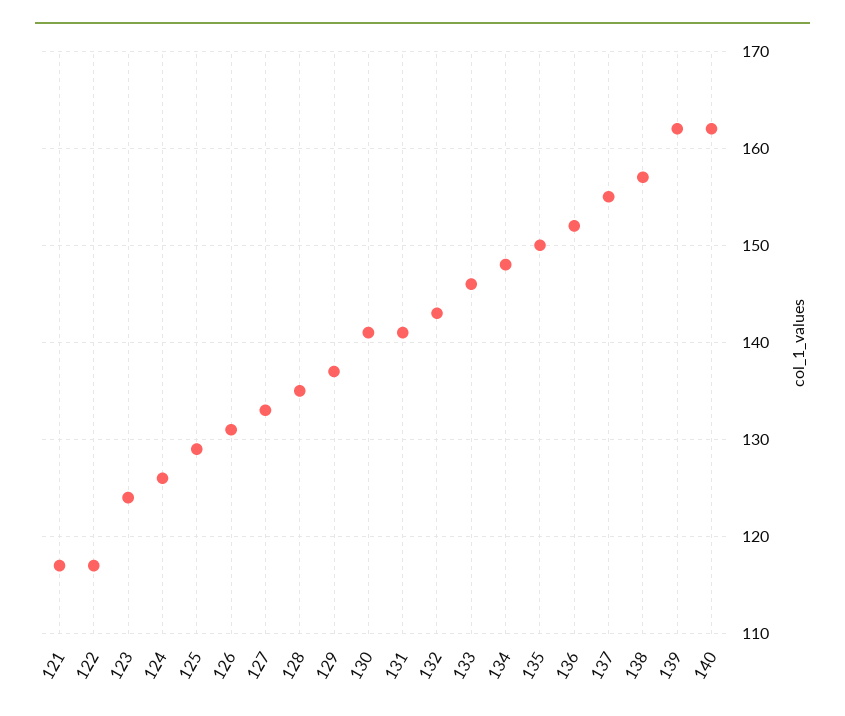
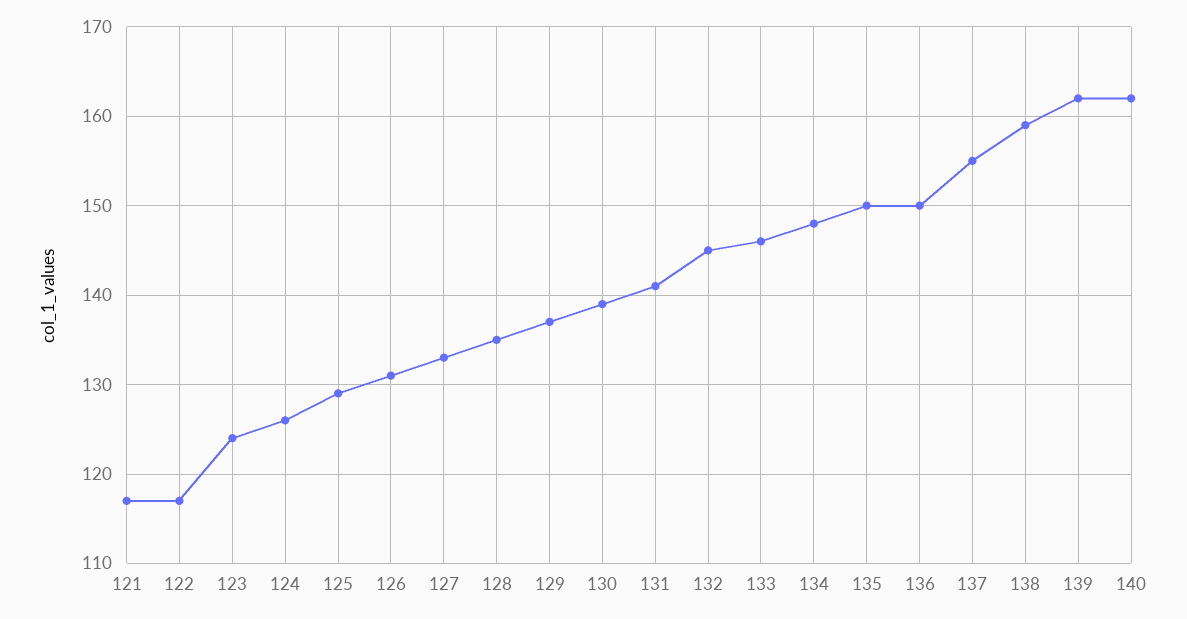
  {
    "121": 117,
    "122": 117,
    "123": 124,
    "124": 126,
    "125": 129,
    "126": 131,
    "127": 133,
    "128": 135,
    "129": 137,
-   "130": 141,
+   "130": 139,
    "131": 141,
-   "132": 143,
+   "132": 145,
    "133": 146,
    "134": 148,
    "135": 150,
-   "136": 152,
+   "136": 150,
    "137": 155,
-   "138": 157,
+   "138": 159,
    "139": 162,
    "140": 162
  }

